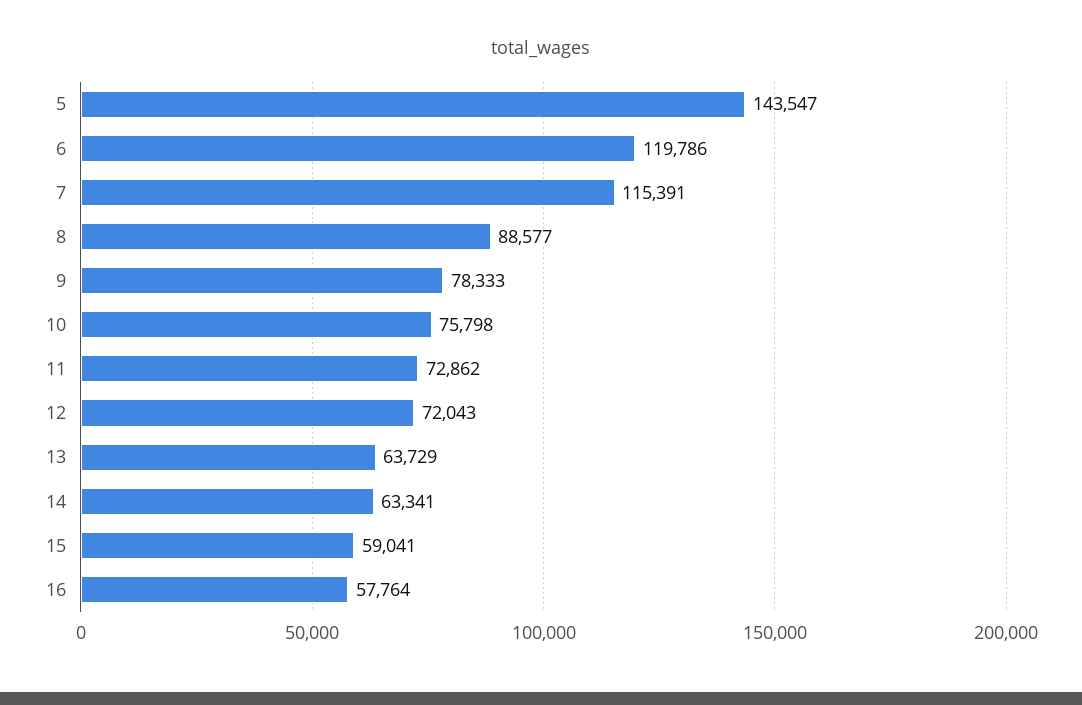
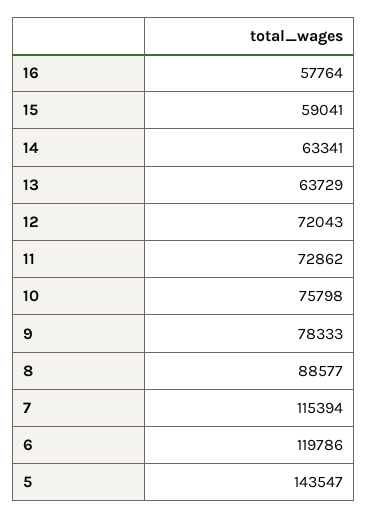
  {
    "5": 143547,
    "6": 119786,
-   "7": 115391,
+   "7": 115394,
    "8": 88577,
    "9": 78333,
    "10": 75798,
    "11": 72862,
    "12": 72043,
    "13": 63729,
    "14": 63341,
    "15": 59041,
    "16": 57764
  }

